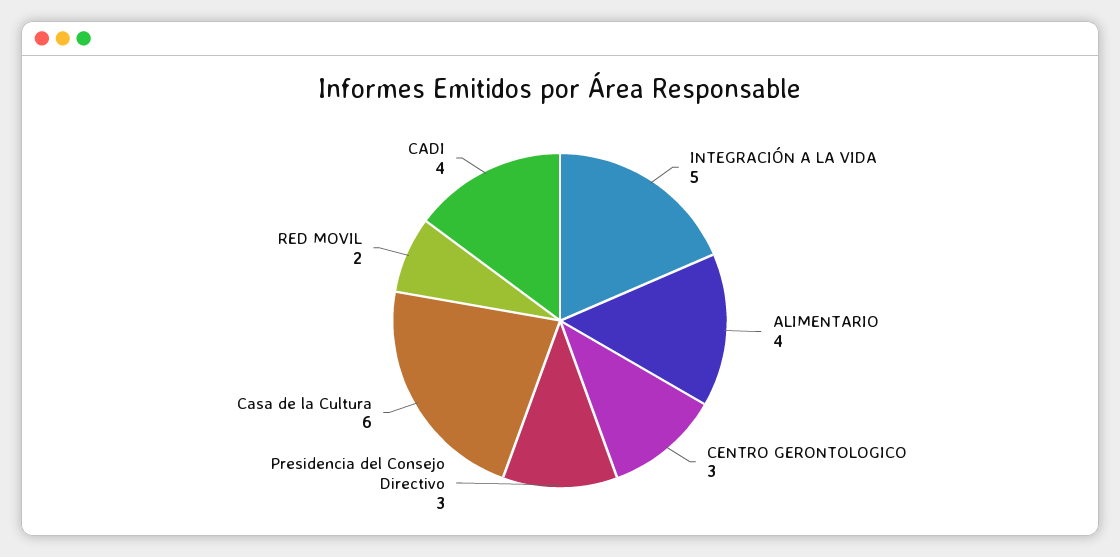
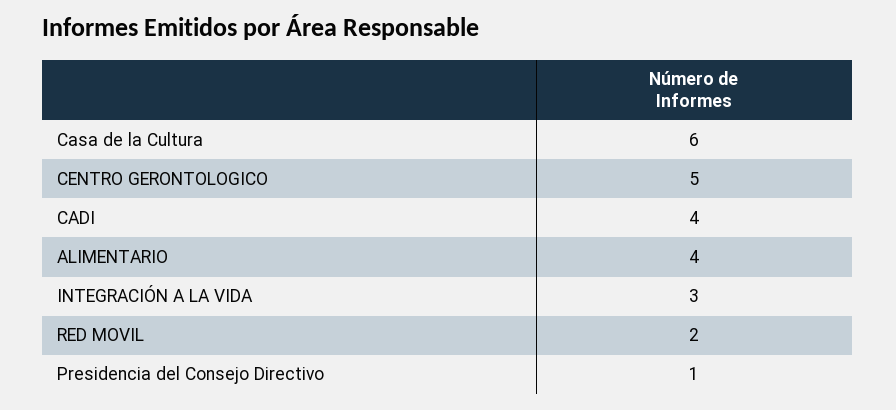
  {
-   "INTEGRACIÓN A LA VIDA": 5,
+   "INTEGRACIÓN A LA VIDA": 3,
    "ALIMENTARIO": 4,
-   "CENTRO GERONTOLOGICO": 3,
+   "CENTRO GERONTOLOGICO": 5,
-   "Presidencia del Consejo Directivo": 3,
+   "Presidencia del Consejo Directivo": 1,
    "Casa de la Cultura": 6,
    "RED MOVIL": 2,
    "CADI": 4
  }

